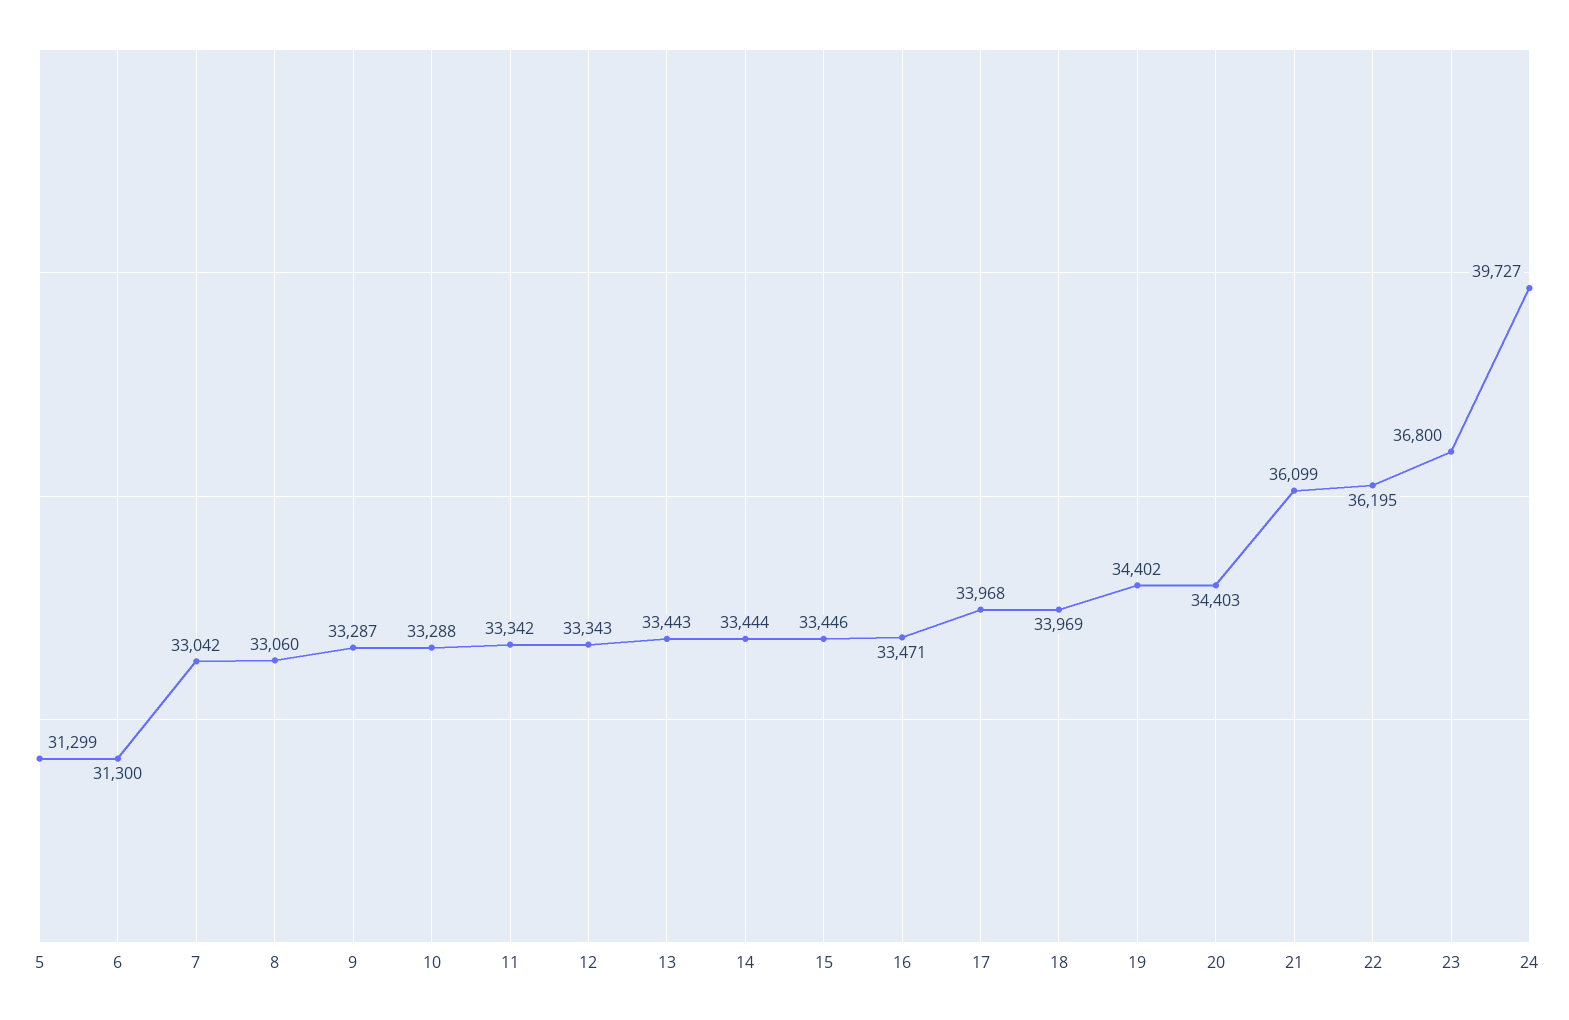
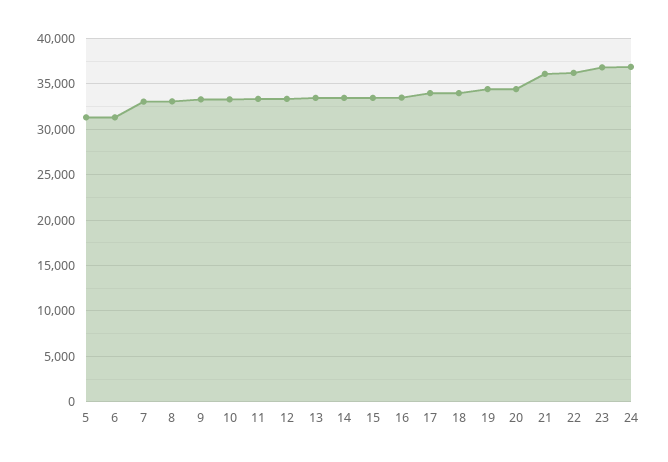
  {
    "5": 31299,
    "6": 31300,
    "7": 33042,
    "8": 33060,
    "9": 33287,
    "10": 33288,
    "11": 33342,
    "12": 33343,
    "13": 33443,
    "14": 33444,
    "15": 33446,
    "16": 33471,
    "17": 33968,
    "18": 33969,
    "19": 34402,
    "20": 34403,
    "21": 36099,
    "22": 36195,
    "23": 36800,
-   "24": 39727
+   "24": 37000
  }

